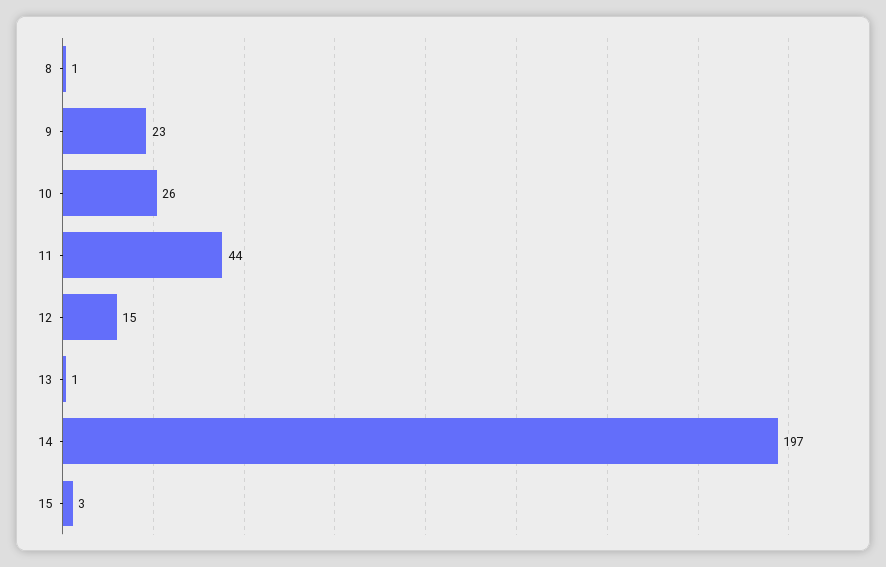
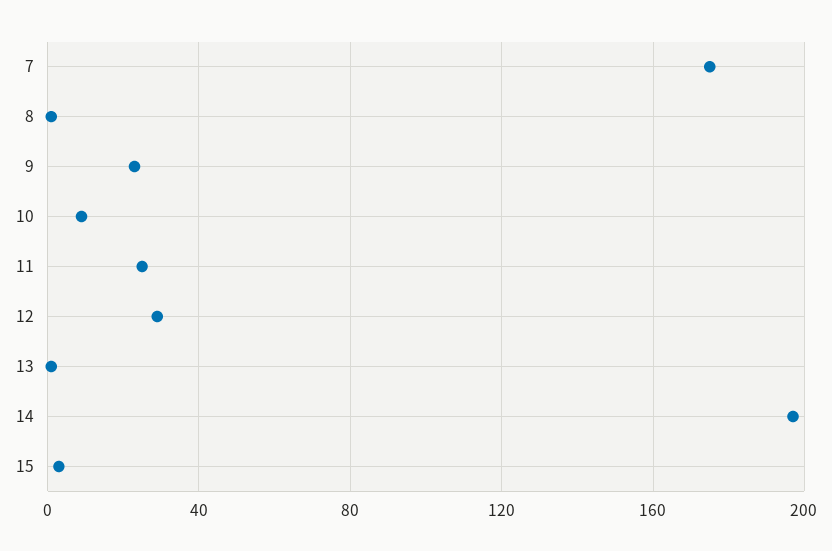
  {
    "8": 1,
    "9": 23,
-   "10": 26,
+   "10": 10,
-   "11": 44,
+   "11": 25,
-   "12": 15,
+   "12": 30,
    "13": 1,
    "14": 197,
-   "15": 3
+   "15": 3,
+   "7": 175
  }

